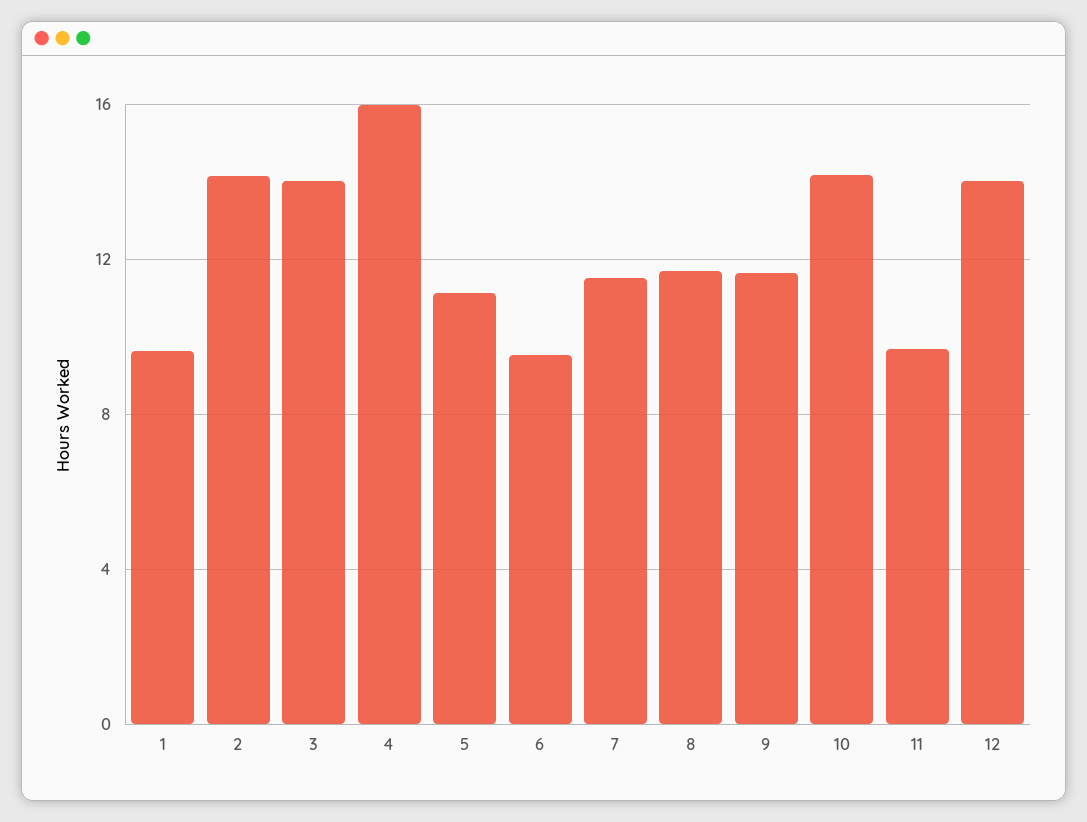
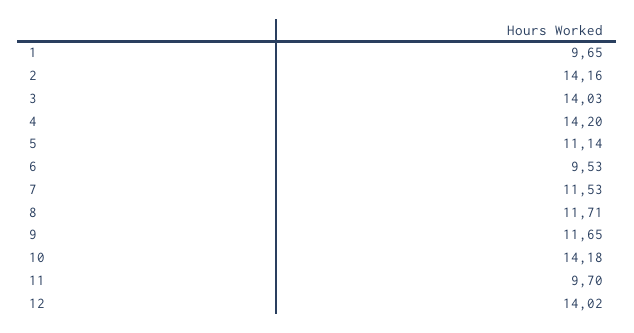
  {
    "1": 9.65,
    "2": 14.16,
    "3": 14.03,
-   "4": 16,
+   "4": 14.2,
    "5": 11.14,
    "6": 9.53,
    "7": 11.53,
    "8": 11.71,
    "9": 11.65,
    "10": 14.18,
    "11": 9.7,
    "12": 14.02
  }

